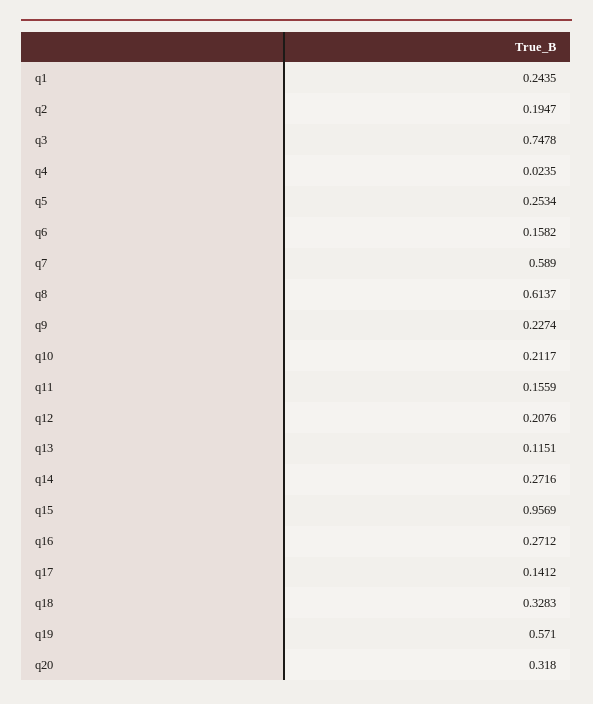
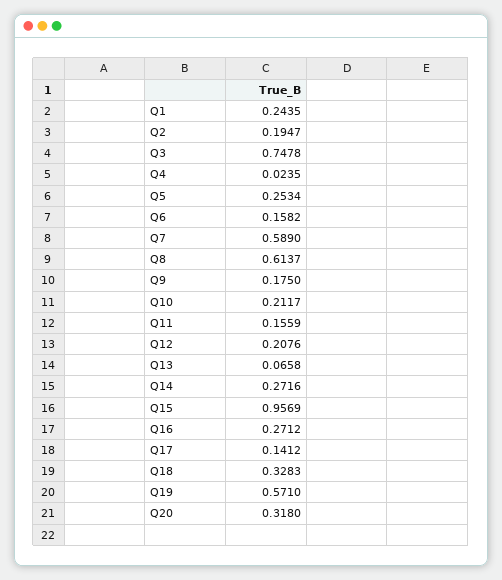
  {
    "q1": 0.2435,
    "q2": 0.1947,
    "q3": 0.7478,
    "q4": 0.0235,
    "q5": 0.2534,
    "q6": 0.1582,
    "q7": 0.589,
    "q8": 0.6137,
-   "q9": 0.2274,
+   "q9": 0.175,
    "q10": 0.2117,
    "q11": 0.1559,
    "q12": 0.2076,
-   "q13": 0.1151,
+   "q13": 0.0658,
    "q14": 0.2716,
    "q15": 0.9569,
    "q16": 0.2712,
    "q17": 0.1412,
    "q18": 0.3283,
    "q19": 0.571,
    "q20": 0.318
  }

